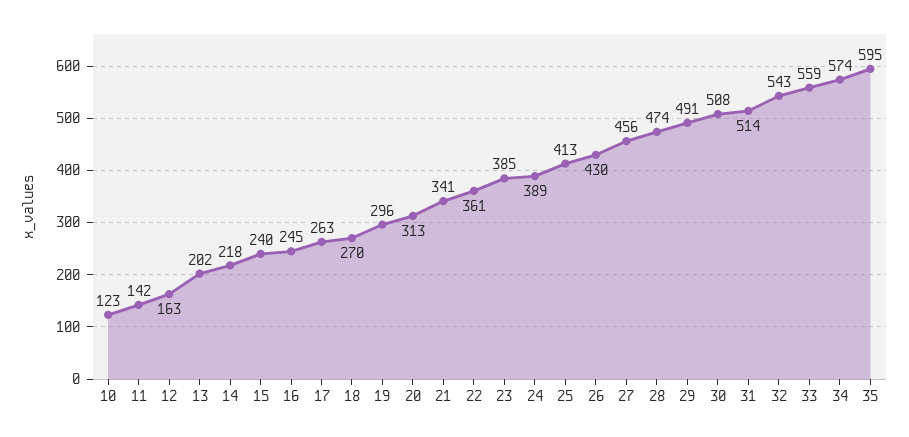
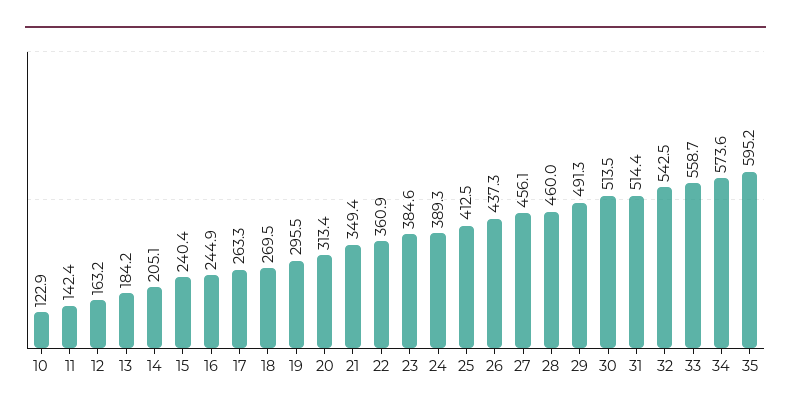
  {
    "10": 122.9,
    "11": 142.4,
    "12": 163.2,
-   "13": 202,
+   "13": 184.2,
-   "14": 218,
+   "14": 205.1,
    "15": 240.4,
    "16": 244.9,
    "17": 263.3,
    "18": 269.5,
    "19": 295.5,
    "20": 313.4,
-   "21": 341,
+   "21": 349.4,
    "22": 360.9,
    "23": 384.6,
    "24": 389.3,
    "25": 412.5,
-   "26": 430,
+   "26": 437.3,
    "27": 456.1,
-   "28": 474,
+   "28": 460,
    "29": 491.3,
-   "30": 508,
+   "30": 513.5,
    "31": 514.4,
    "32": 542.5,
    "33": 558.7,
    "34": 573.6,
    "35": 595.2
  }

